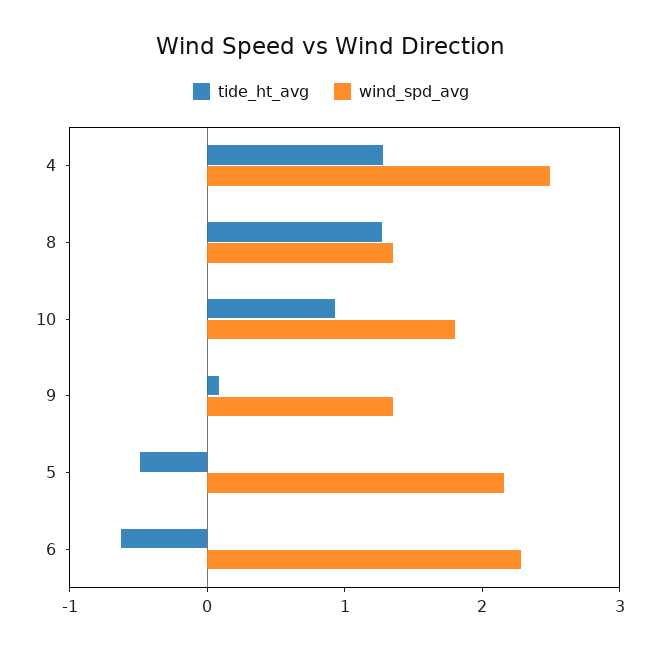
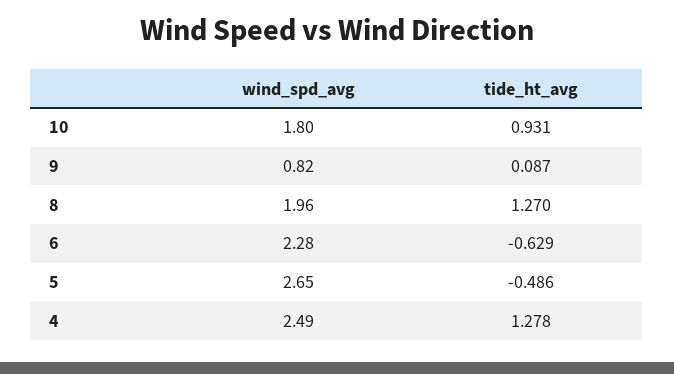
  {
    "tide_ht_avg": {
      "4": 1.278,
      "8": 1.27,
      "10": 0.931,
      "9": 0.087,
      "5": -0.486,
      "6": -0.629
    },
    "wind_spd_avg": {
      "4": 2.49,
-     "8": 1.4,
+     "8": 1.96,
      "10": 1.8,
-     "9": 1.4,
+     "9": 0.82,
-     "5": 2.2,
+     "5": 2.65,
      "6": 2.28
    }
  }

